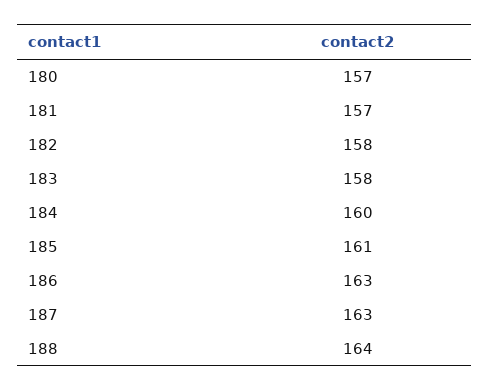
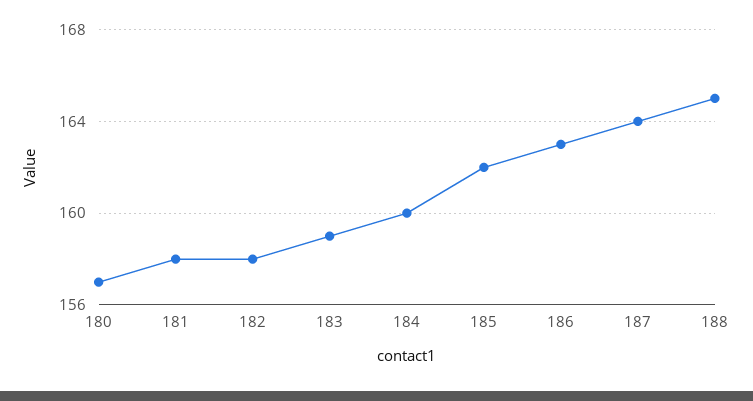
  {
    "180": 157,
-   "181": 157,
+   "181": 158,
    "182": 158,
-   "183": 158,
+   "183": 159,
    "184": 160,
-   "185": 161,
+   "185": 162,
    "186": 163,
-   "187": 163,
+   "187": 164,
-   "188": 164
+   "188": 165
  }

